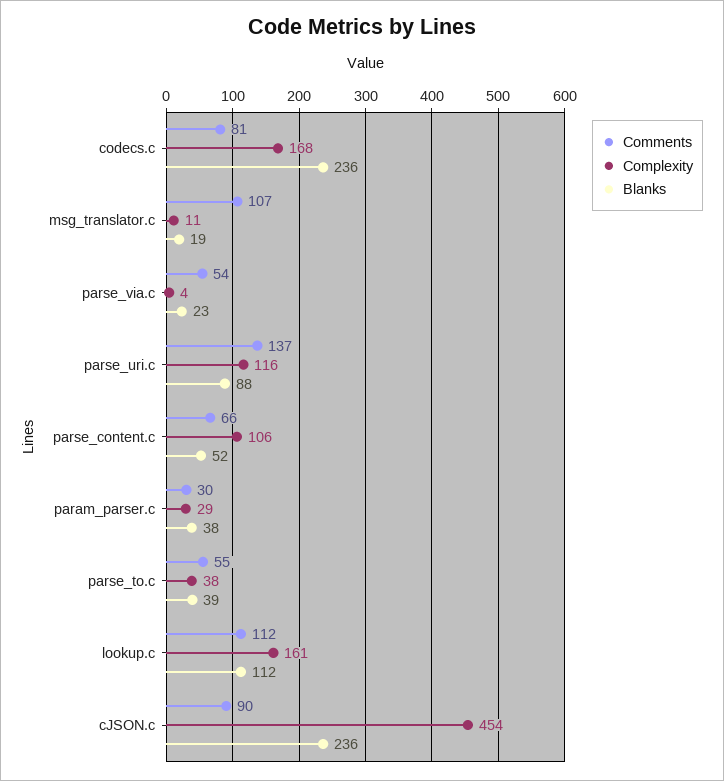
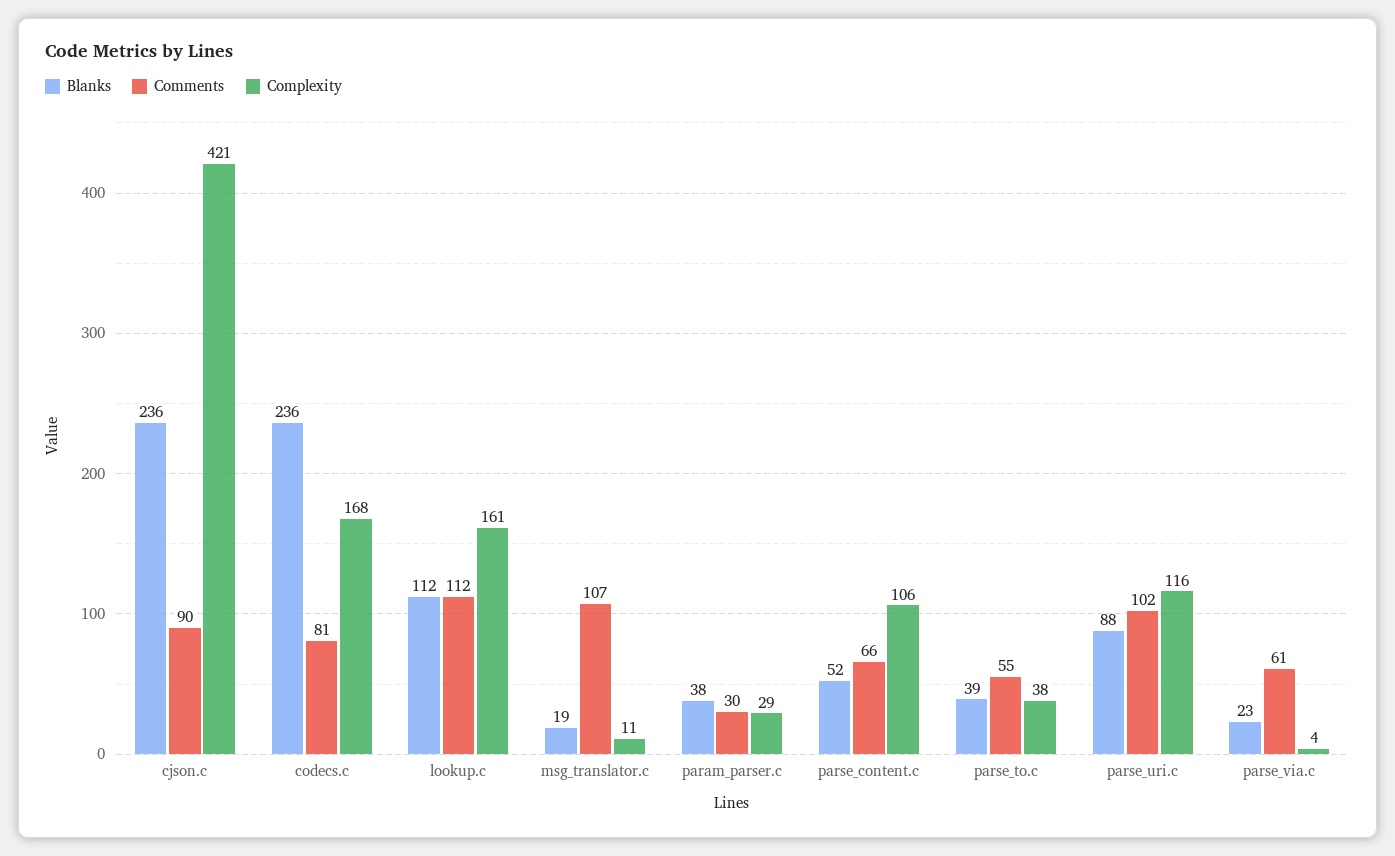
  {
    "Comments": {
      "codecs.c": 81,
      "msg_translator.c": 107,
-     "parse_via.c": 54,
+     "parse_via.c": 61,
-     "parse_uri.c": 137,
+     "parse_uri.c": 102,
      "parse_content.c": 66,
      "param_parser.c": 30,
      "parse_to.c": 55,
      "lookup.c": 112,
      "cJSON.c": 90
    },
    "Complexity": {
      "codecs.c": 168,
      "msg_translator.c": 11,
      "parse_via.c": 4,
      "parse_uri.c": 116,
      "parse_content.c": 106,
      "param_parser.c": 29,
      "parse_to.c": 38,
      "lookup.c": 161,
-     "cJSON.c": 454
+     "cJSON.c": 421
    },
    "Blanks": {
      "codecs.c": 236,
      "msg_translator.c": 19,
      "parse_via.c": 23,
      "parse_uri.c": 88,
      "parse_content.c": 52,
      "param_parser.c": 38,
      "parse_to.c": 39,
      "lookup.c": 112,
      "cJSON.c": 236
    }
  }

